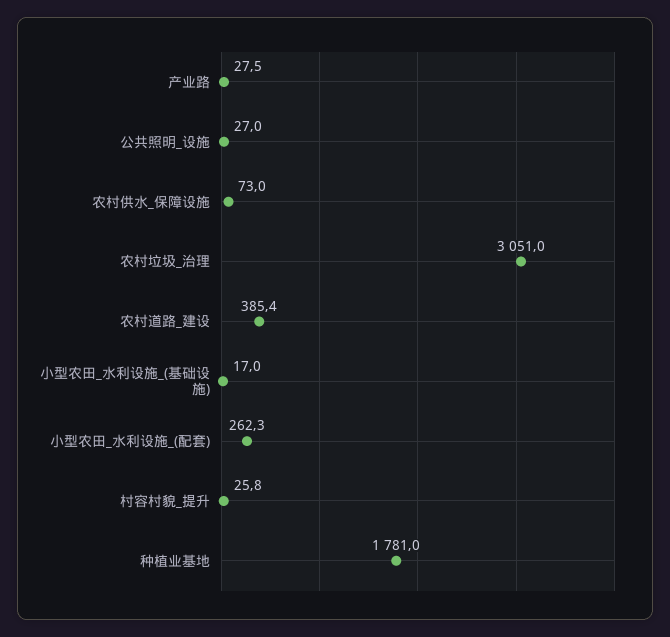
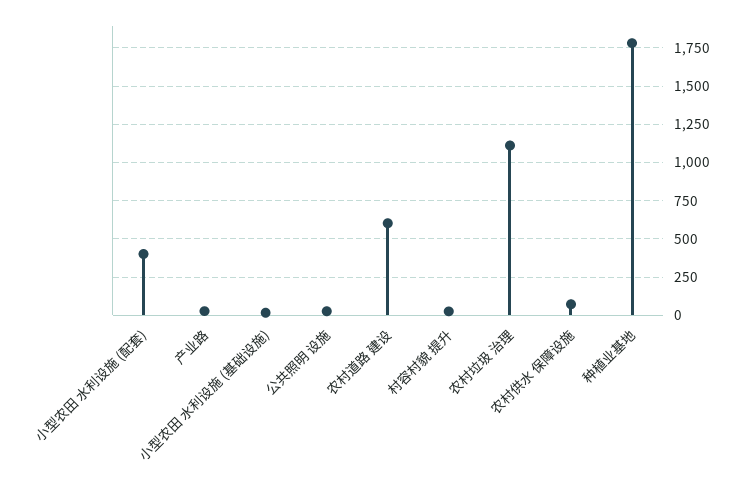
  {
    "产业路": 27.5,
    "公共照明_设施": 27,
    "农村供水_保障设施": 73,
-   "农村垃圾_治理": 3051,
+   "农村垃圾_治理": 1100,
-   "农村道路_建设": 385.4,
+   "农村道路_建设": 600,
    "小型农田_水利设施_(基础设施)": 17,
-   "小型农田_水利设施_(配套)": 262.3,
+   "小型农田_水利设施_(配套)": 400,
    "村容村貌_提升": 25.8,
    "种植业基地": 1781
  }

